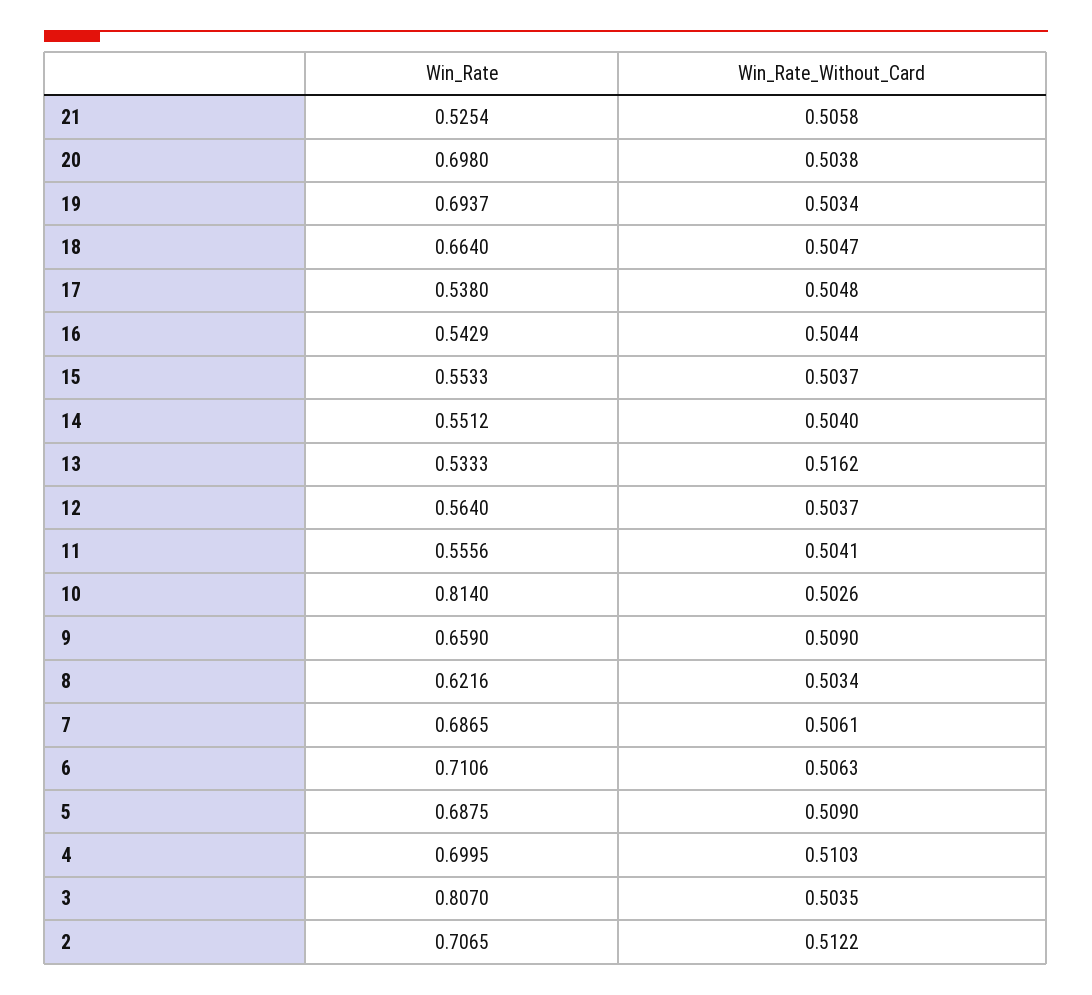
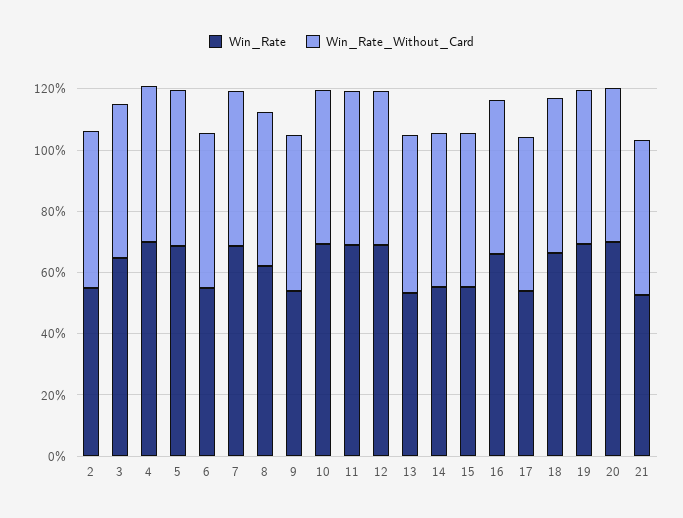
  {
    "Win_Rate": {
      "21": 0.5254,
      "20": 0.698,
      "19": 0.6937,
      "18": 0.664,
      "17": 0.538,
-     "16": 0.5429,
+     "16": 0.65,
      "15": 0.5533,
      "14": 0.5512,
      "13": 0.5333,
-     "12": 0.564,
+     "12": 0.7,
-     "11": 0.5556,
+     "11": 0.7,
-     "10": 0.814,
+     "10": 0.7,
-     "9": 0.659,
+     "9": 0.55,
      "8": 0.6216,
      "7": 0.6865,
-     "6": 0.7106,
+     "6": 0.55,
      "5": 0.6875,
      "4": 0.6995,
-     "3": 0.807,
+     "3": 0.65,
-     "2": 0.7065
+     "2": 0.55
    },
    "Win_Rate_Without_Card": {
      "21": 0.5058,
      "20": 0.5038,
      "19": 0.5034,
      "18": 0.5047,
      "17": 0.5048,
      "16": 0.5044,
      "15": 0.5037,
      "14": 0.504,
      "13": 0.5162,
      "12": 0.5037,
      "11": 0.5041,
      "10": 0.5026,
      "9": 0.509,
      "8": 0.5034,
      "7": 0.5061,
      "6": 0.5063,
      "5": 0.509,
      "4": 0.5103,
      "3": 0.5035,
      "2": 0.5122
    }
  }

